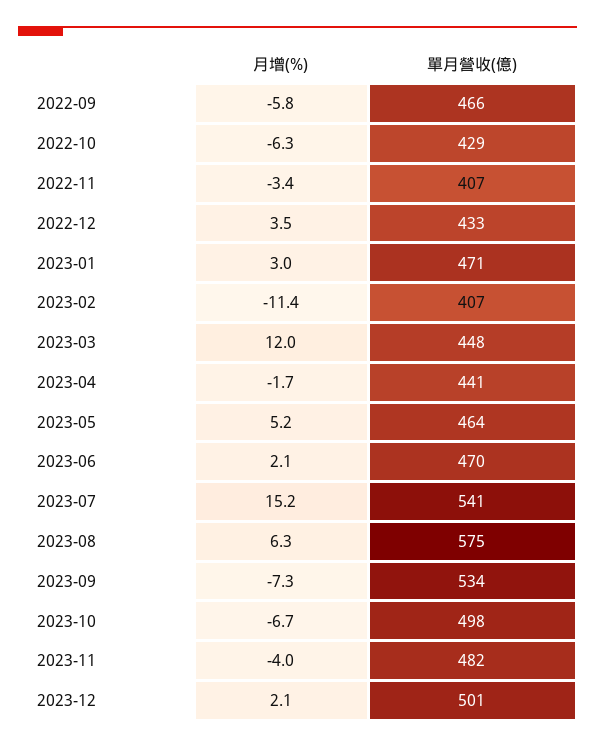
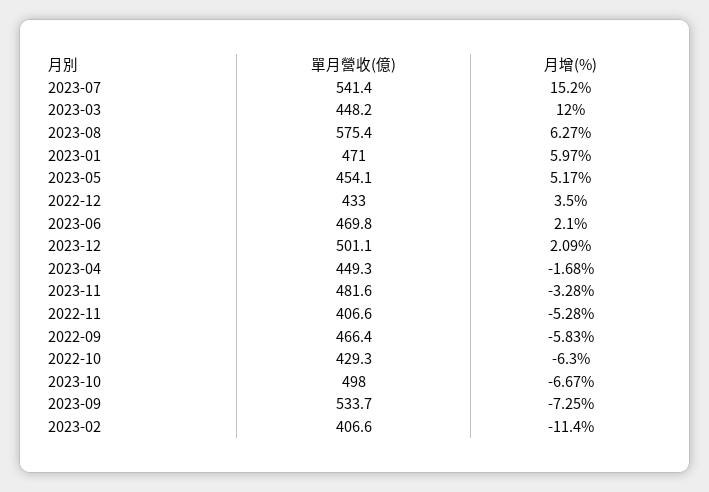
  {
    "月增(%)": {
      "2022-09": -5.83,
      "2022-10": -6.3,
-     "2022-11": -3.4,
+     "2022-11": -5.28,
      "2022-12": 3.5,
-     "2023-01": 3,
+     "2023-01": 5.97,
      "2023-02": -11.4,
      "2023-03": 12,
      "2023-04": -1.68,
      "2023-05": 5.17,
      "2023-06": 2.1,
      "2023-07": 15.2,
      "2023-08": 6.27,
      "2023-09": -7.25,
      "2023-10": -6.67,
-     "2023-11": -4,
+     "2023-11": -3.28,
      "2023-12": 2.09
    },
    "單月營收(億)": {
      "2022-09": 466.4,
      "2022-10": 429.3,
      "2022-11": 406.6,
      "2022-12": 433,
      "2023-01": 471,
      "2023-02": 406.6,
      "2023-03": 448.2,
-     "2023-04": 441,
+     "2023-04": 449.3,
-     "2023-05": 464,
+     "2023-05": 454.1,
      "2023-06": 469.8,
      "2023-07": 541.4,
      "2023-08": 575.4,
      "2023-09": 533.7,
      "2023-10": 498,
      "2023-11": 481.6,
      "2023-12": 501.1
    }
  }

